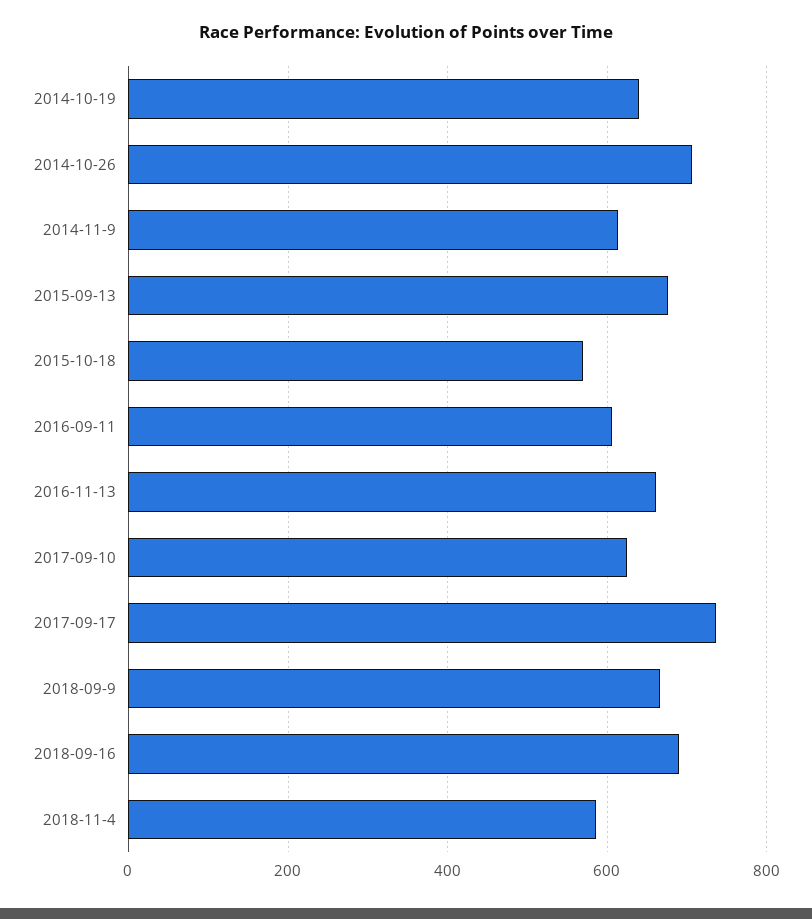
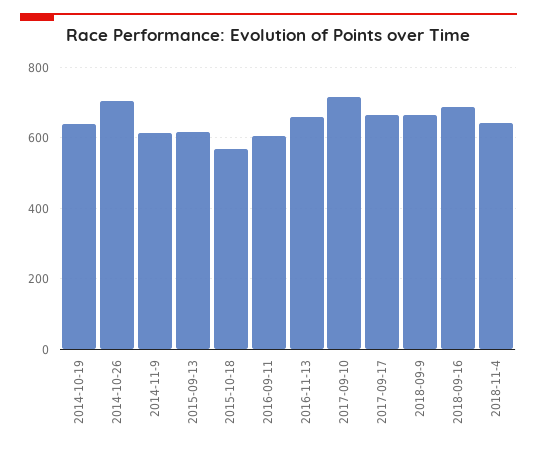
  {
    "2014-10-19": 640,
    "2014-10-26": 700,
    "2014-11-9": 620,
-   "2015-09-13": 680,
+   "2015-09-13": 620,
    "2015-10-18": 560,
    "2016-09-11": 600,
    "2016-11-13": 660,
-   "2017-09-10": 620,
+   "2017-09-10": 720,
-   "2017-09-17": 740,
+   "2017-09-17": 660,
    "2018-09-9": 660,
    "2018-09-16": 680,
-   "2018-11-4": 580
+   "2018-11-4": 640
  }

